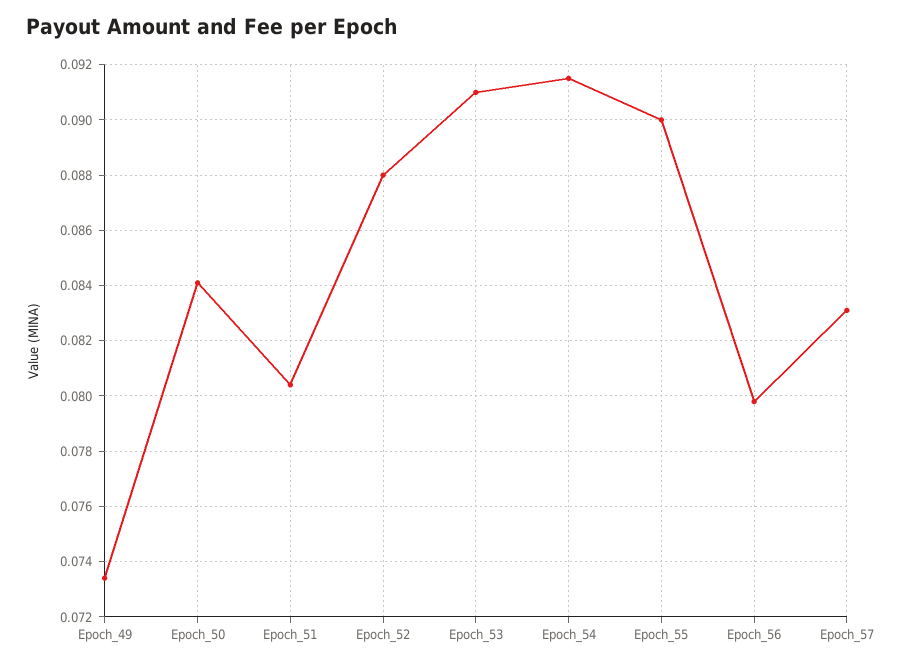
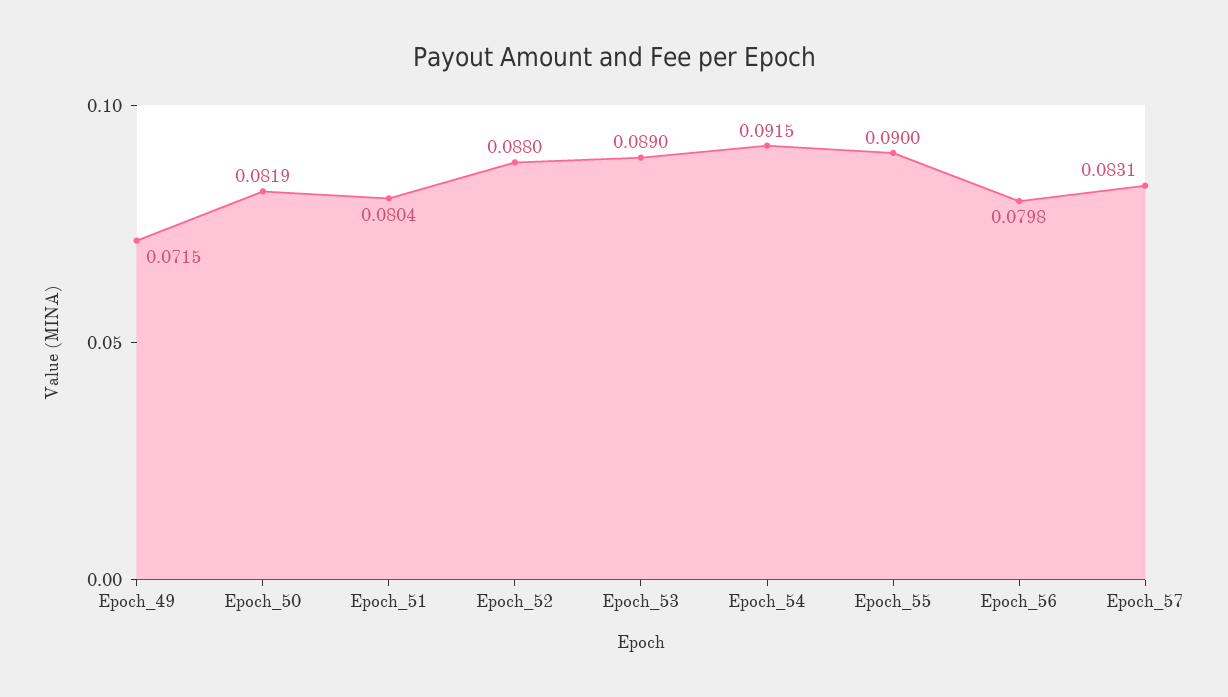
  {
-   "Epoch_49": 0.0735,
+   "Epoch_49": 0.0715,
-   "Epoch_50": 0.084,
+   "Epoch_50": 0.0819,
    "Epoch_51": 0.0804,
    "Epoch_52": 0.088,
-   "Epoch_53": 0.091,
+   "Epoch_53": 0.089,
    "Epoch_54": 0.0915,
    "Epoch_55": 0.09,
    "Epoch_56": 0.0798,
    "Epoch_57": 0.0831
  }

